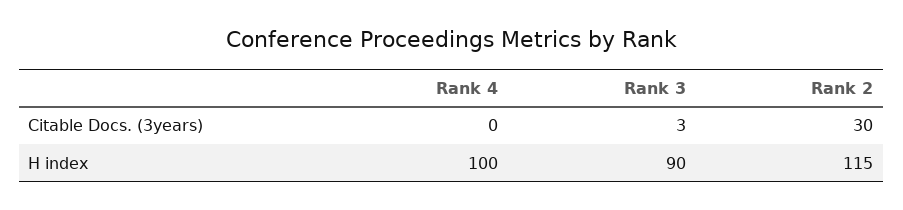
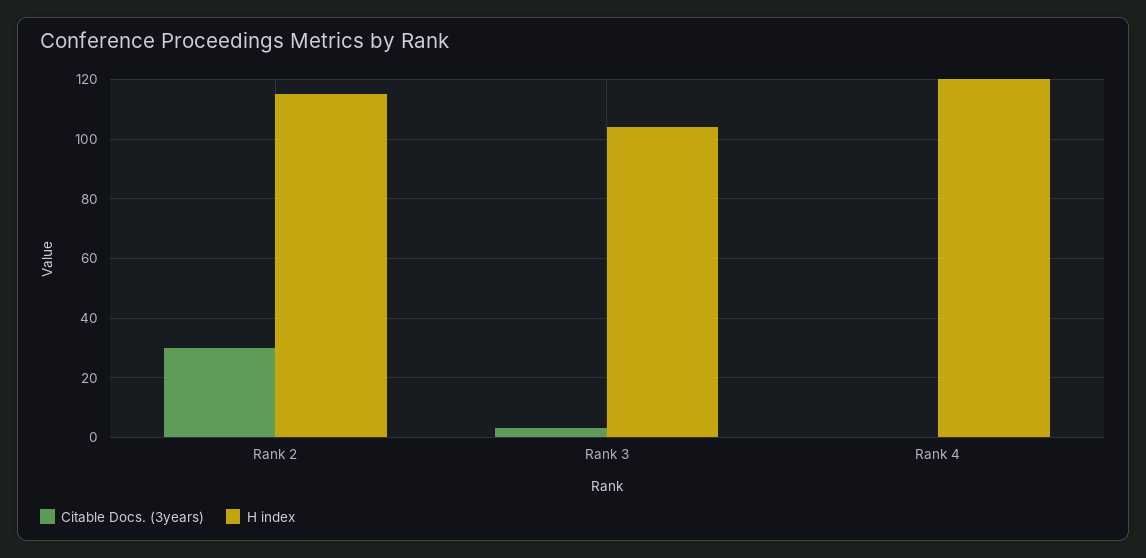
  {
    "Citable Docs. (3years)": {
      "Rank 4": 0,
      "Rank 3": 3,
      "Rank 2": 30
    },
    "H index": {
-     "Rank 4": 100,
+     "Rank 4": 120,
-     "Rank 3": 90,
+     "Rank 3": 105,
      "Rank 2": 115
    }
  }

